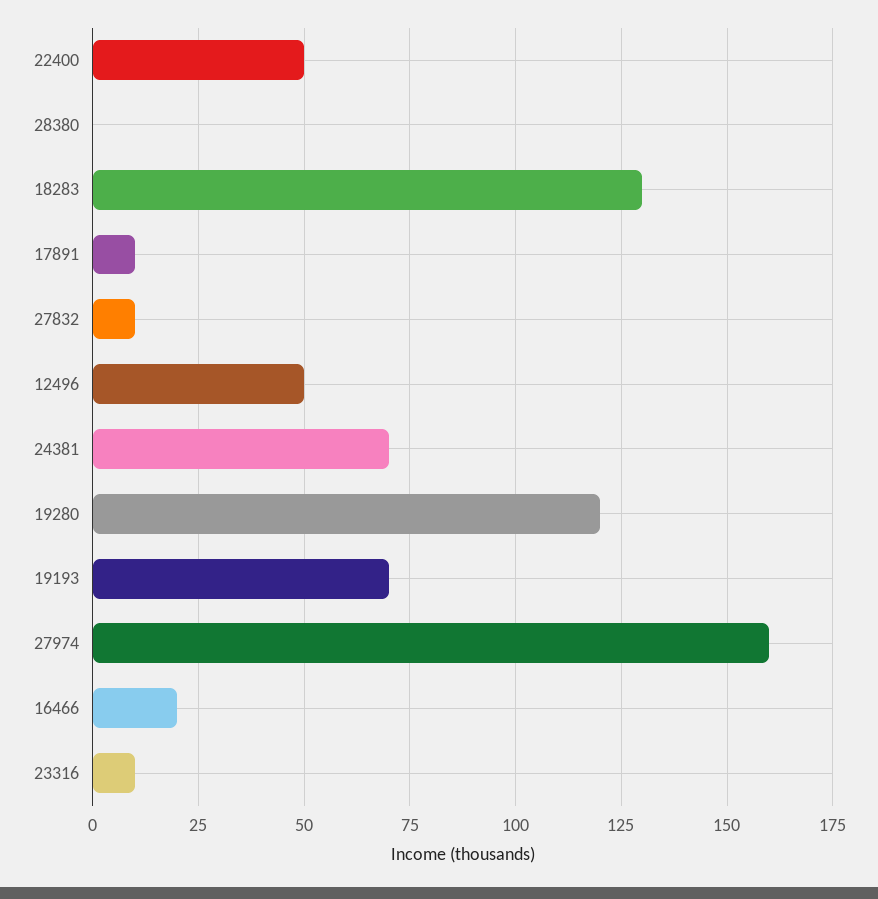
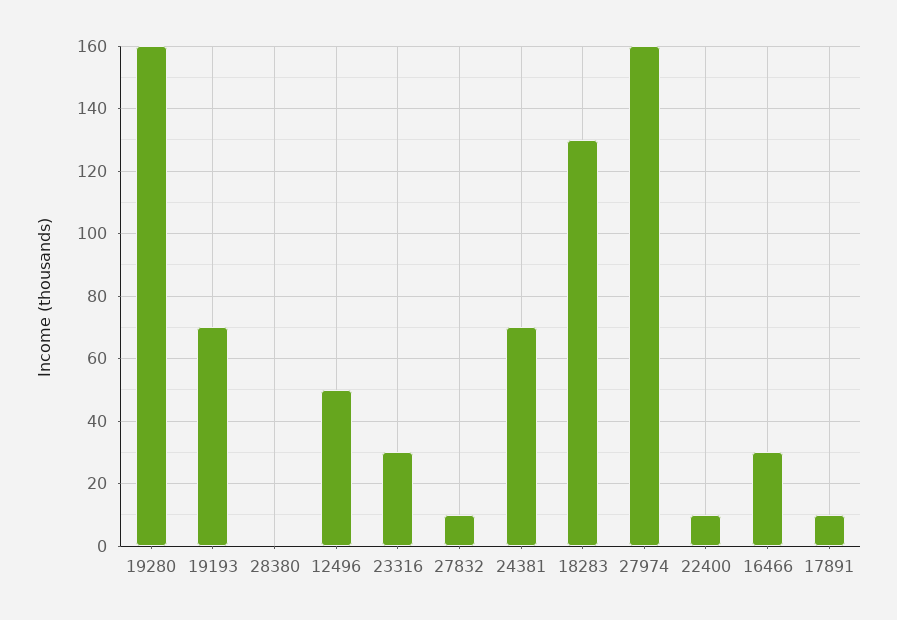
  {
-   "22400": 50,
+   "22400": 10,
    "28380": 0,
    "18283": 130,
    "17891": 10,
    "27832": 10,
    "12496": 50,
    "24381": 70,
-   "19280": 120,
+   "19280": 160,
    "19193": 70,
    "27974": 160,
-   "16466": 20,
+   "16466": 30,
-   "23316": 10
+   "23316": 30
  }

